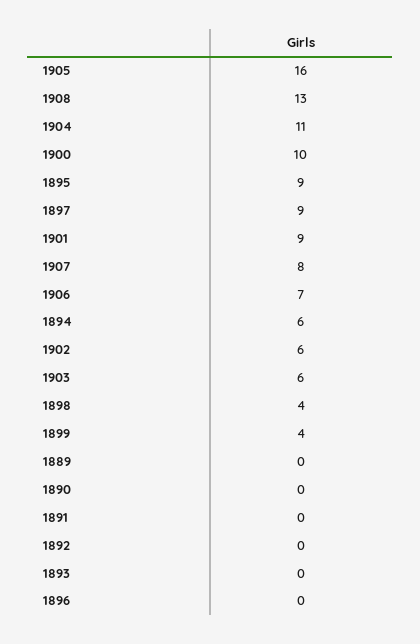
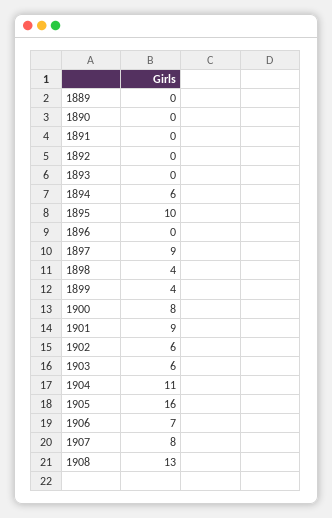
  {
    "1905": 16,
    "1908": 13,
    "1904": 11,
-   "1900": 10,
+   "1900": 8,
-   "1895": 9,
+   "1895": 10,
    "1897": 9,
    "1901": 9,
    "1907": 8,
    "1906": 7,
    "1894": 6,
    "1902": 6,
    "1903": 6,
    "1898": 4,
    "1899": 4,
    "1889": 0,
    "1890": 0,
    "1891": 0,
    "1892": 0,
    "1893": 0,
    "1896": 0
  }

